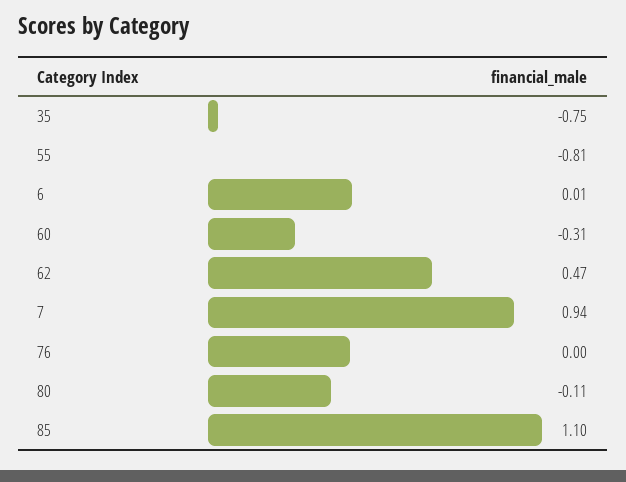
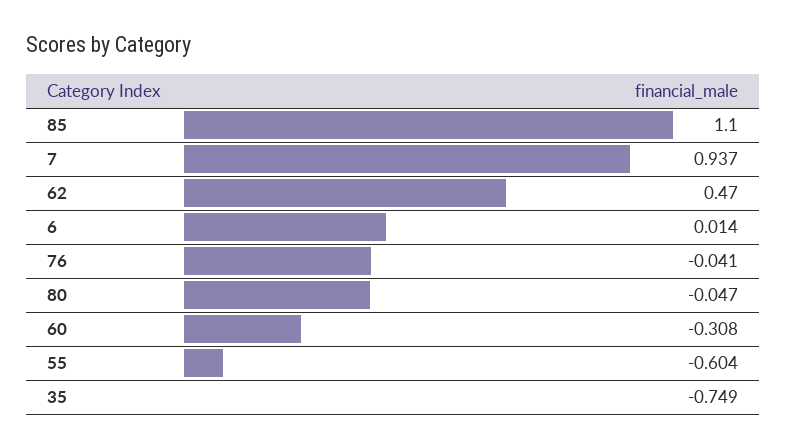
  {
    "35": -0.749,
-   "55": -0.81,
+   "55": -0.604,
    "6": 0.014,
    "60": -0.308,
    "62": 0.47,
    "7": 0.937,
-   "76": 0,
+   "76": -0.041,
-   "80": -0.11,
+   "80": -0.047,
    "85": 1.1
  }

